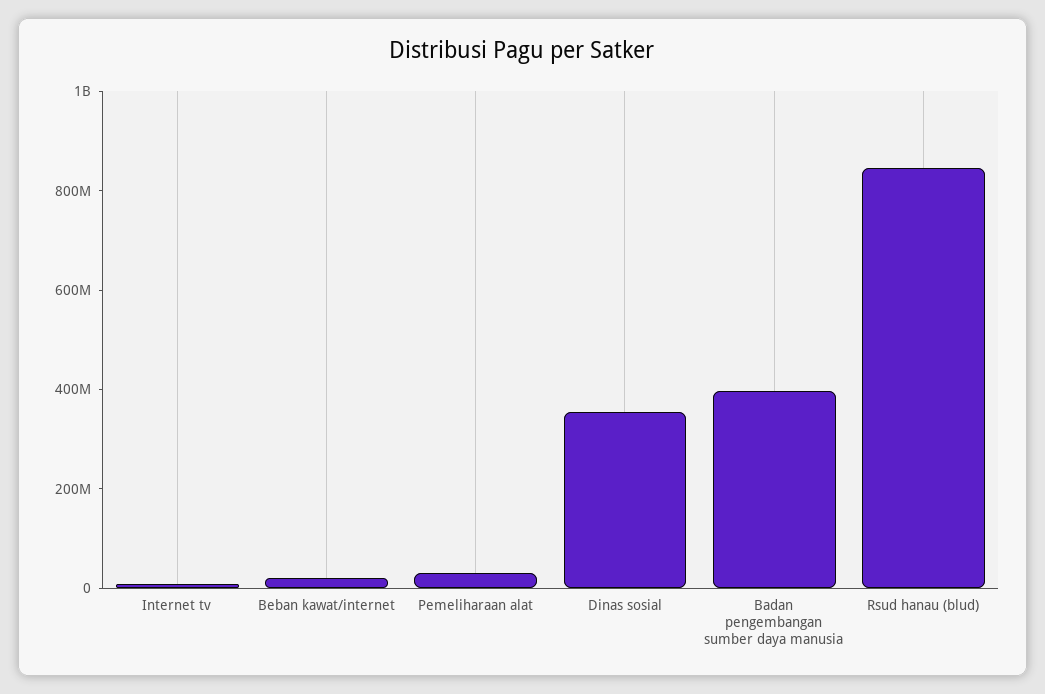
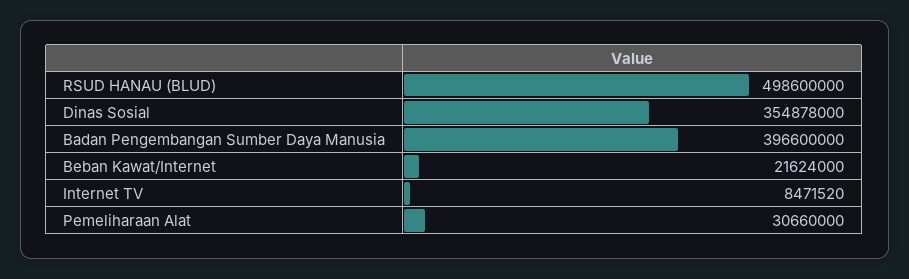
  {
    "Internet tv": 8471520,
    "Beban kawat/internet": 21624000,
    "Pemeliharaan alat": 30660000,
    "Dinas sosial": 354878000,
    "Badan pengembangan sumber daya manusia": 396600000,
-   "Rsud hanau (blud)": 850000000
+   "Rsud hanau (blud)": 498600000
  }

